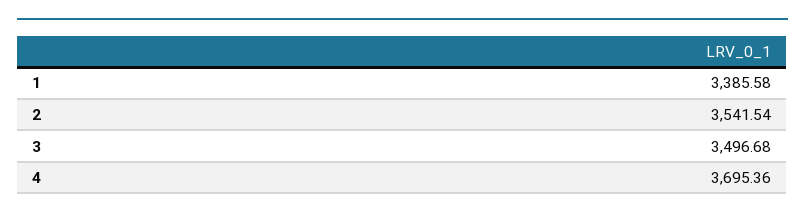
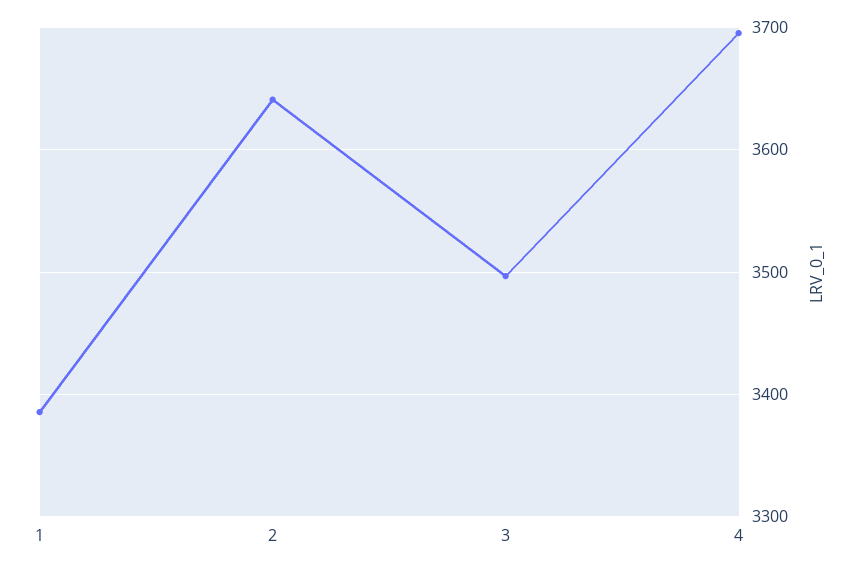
  {
    "1": 3385.58,
-   "2": 3541.54,
+   "2": 3640,
    "3": 3496.68,
    "4": 3695.36
  }

